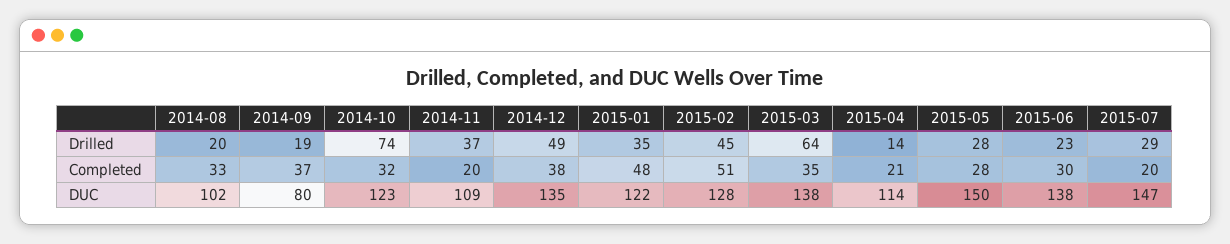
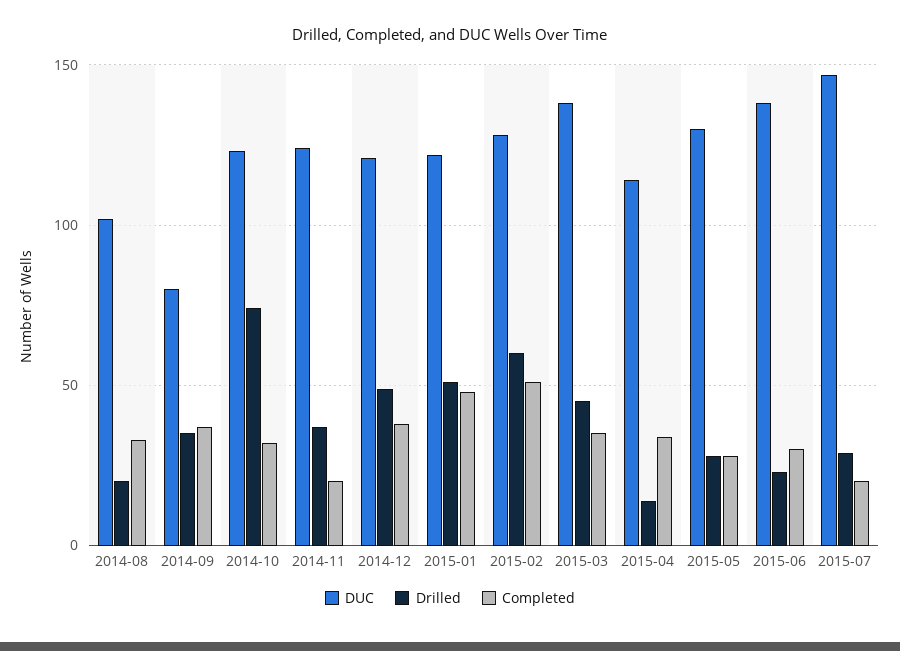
  {
    "Drilled": {
      "2014-08": 20,
-     "2014-09": 19,
+     "2014-09": 35,
      "2014-10": 74,
      "2014-11": 37,
      "2014-12": 49,
-     "2015-01": 35,
+     "2015-01": 50,
-     "2015-02": 45,
+     "2015-02": 60,
-     "2015-03": 64,
+     "2015-03": 45,
      "2015-04": 14,
      "2015-05": 28,
      "2015-06": 23,
      "2015-07": 29
    },
    "Completed": {
      "2014-08": 33,
      "2014-09": 37,
      "2014-10": 32,
      "2014-11": 20,
      "2014-12": 38,
      "2015-01": 48,
      "2015-02": 51,
      "2015-03": 35,
-     "2015-04": 21,
+     "2015-04": 35,
      "2015-05": 28,
      "2015-06": 30,
      "2015-07": 20
    },
    "DUC": {
      "2014-08": 102,
      "2014-09": 80,
      "2014-10": 123,
-     "2014-11": 109,
+     "2014-11": 125,
-     "2014-12": 135,
+     "2014-12": 120,
      "2015-01": 122,
      "2015-02": 128,
      "2015-03": 138,
      "2015-04": 114,
-     "2015-05": 150,
+     "2015-05": 130,
      "2015-06": 138,
      "2015-07": 147
    }
  }

